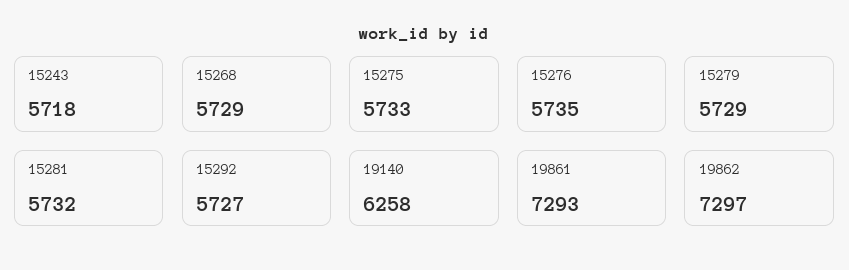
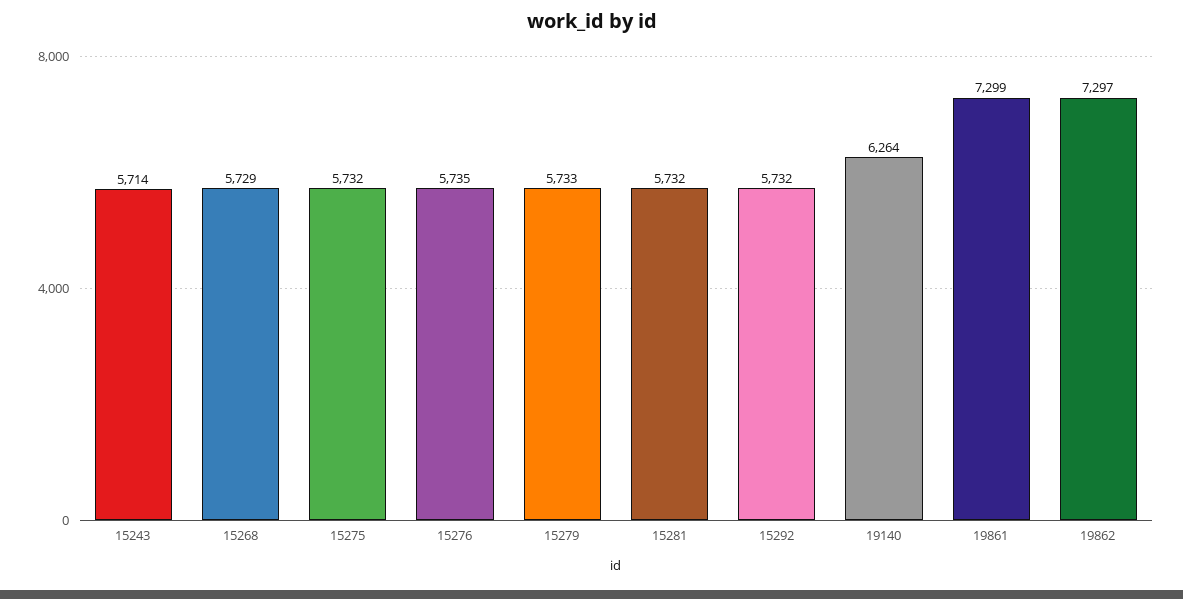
  {
-   "15243": 5718,
+   "15243": 5714,
    "15268": 5729,
-   "15275": 5733,
+   "15275": 5732,
    "15276": 5735,
-   "15279": 5729,
+   "15279": 5733,
    "15281": 5732,
-   "15292": 5727,
+   "15292": 5732,
-   "19140": 6258,
+   "19140": 6264,
-   "19861": 7293,
+   "19861": 7299,
    "19862": 7297
  }

